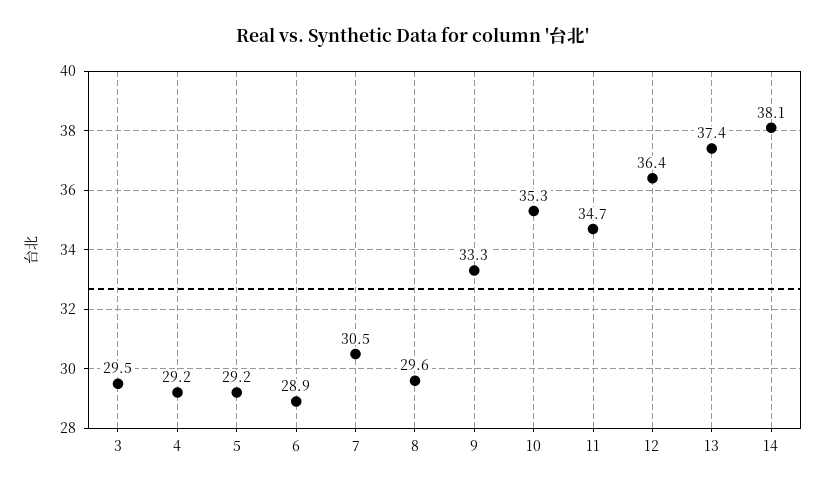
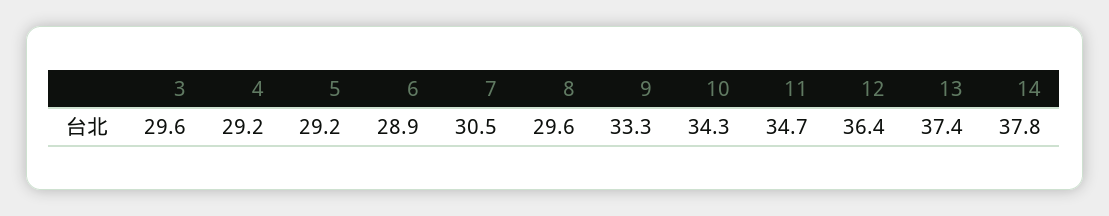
  {
-   "3": 29.5,
+   "3": 29.6,
    "4": 29.2,
    "5": 29.2,
    "6": 28.9,
    "7": 30.5,
    "8": 29.6,
    "9": 33.3,
-   "10": 35.3,
+   "10": 34.3,
    "11": 34.7,
    "12": 36.4,
    "13": 37.4,
-   "14": 38.1
+   "14": 37.8
  }

